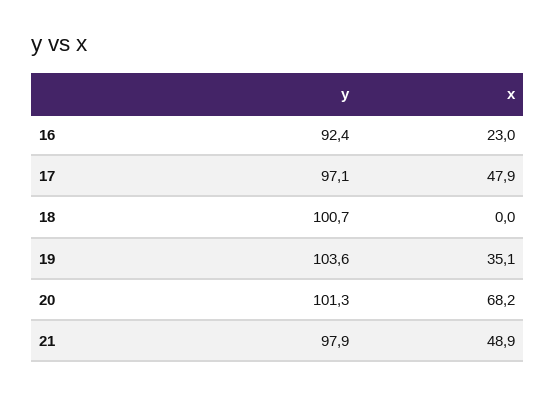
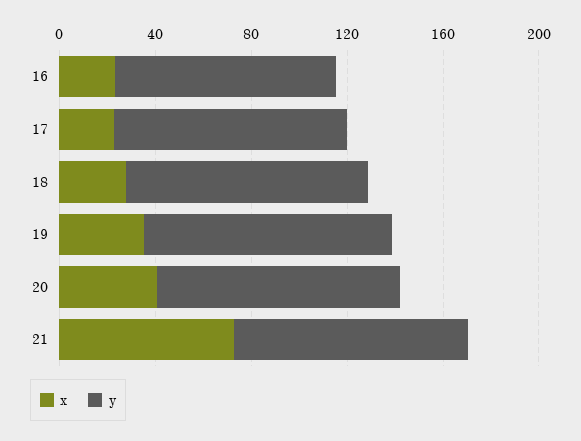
  {
    "y": {
      "16": 92.4,
      "17": 97.1,
      "18": 100.7,
      "19": 103.6,
      "20": 101.3,
      "21": 97.9
    },
    "x": {
      "16": 23,
-     "17": 47.9,
+     "17": 20,
-     "18": 0,
+     "18": 30,
      "19": 35.1,
-     "20": 68.2,
+     "20": 40,
-     "21": 48.9
+     "21": 70
    }
  }

